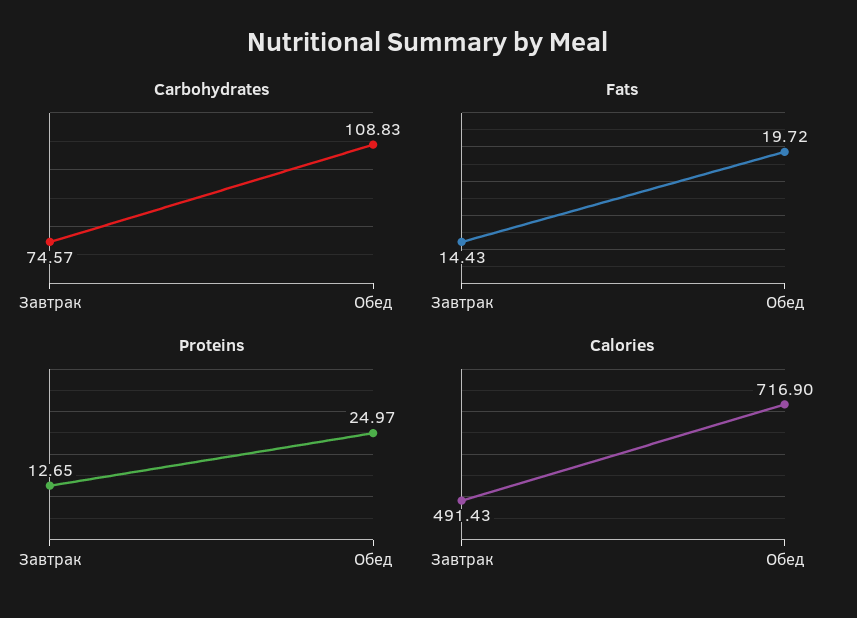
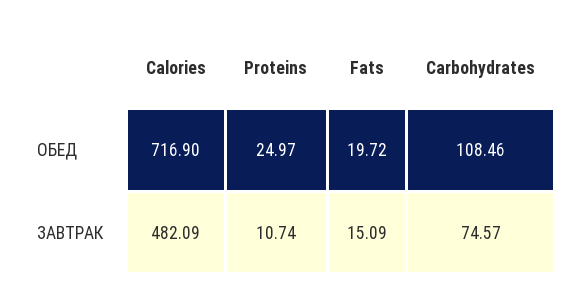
  {
    "Carbohydrates": {
      "Завтрак": 74.57,
-     "Обед": 108.83
+     "Обед": 108.46
    },
    "Fats": {
-     "Завтрак": 14.43,
+     "Завтрак": 15.09,
      "Обед": 19.72
    },
    "Proteins": {
-     "Завтрак": 12.65,
+     "Завтрак": 10.74,
      "Обед": 24.97
    },
    "Calories": {
-     "Завтрак": 491.43,
+     "Завтрак": 482.09,
      "Обед": 716.9
    }
  }

